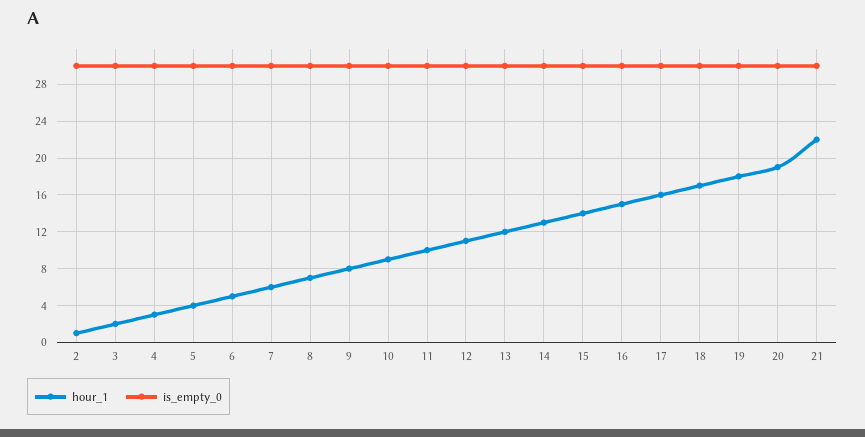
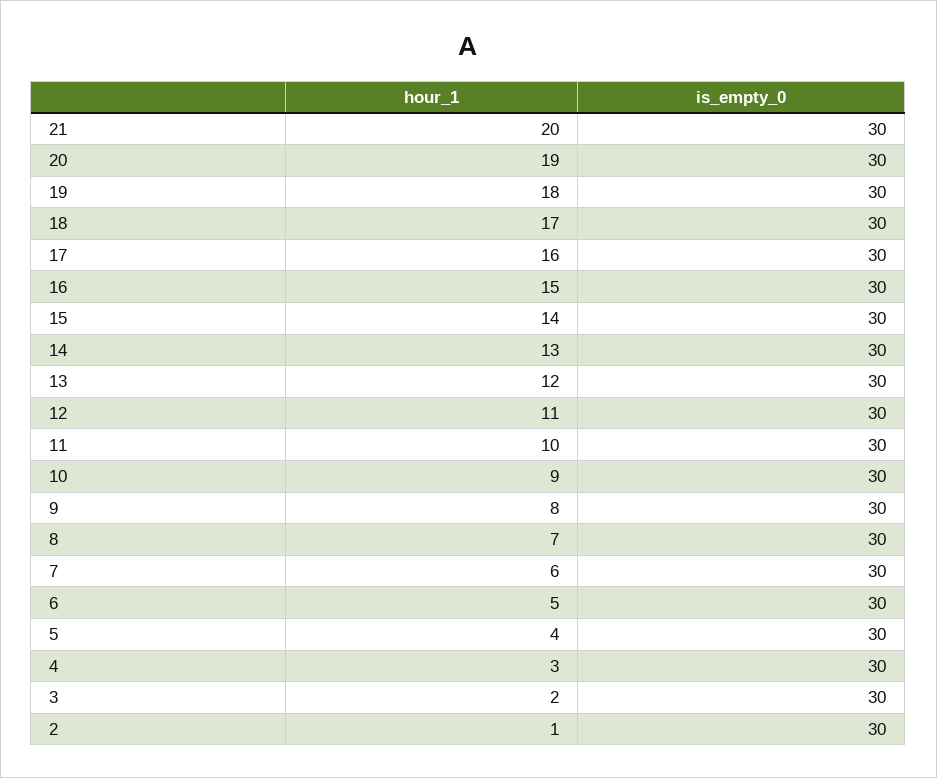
  {
    "hour_1": {
      "2": 1,
      "3": 2,
      "4": 3,
      "5": 4,
      "6": 5,
      "7": 6,
      "8": 7,
      "9": 8,
      "10": 9,
      "11": 10,
      "12": 11,
      "13": 12,
      "14": 13,
      "15": 14,
      "16": 15,
      "17": 16,
      "18": 17,
      "19": 18,
      "20": 19,
-     "21": 22
+     "21": 20
    },
    "is_empty_0": {
      "2": 30,
      "3": 30,
      "4": 30,
      "5": 30,
      "6": 30,
      "7": 30,
      "8": 30,
      "9": 30,
      "10": 30,
      "11": 30,
      "12": 30,
      "13": 30,
      "14": 30,
      "15": 30,
      "16": 30,
      "17": 30,
      "18": 30,
      "19": 30,
      "20": 30,
      "21": 30
    }
  }

